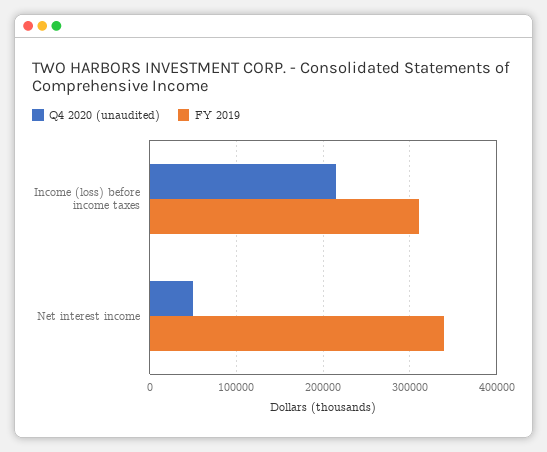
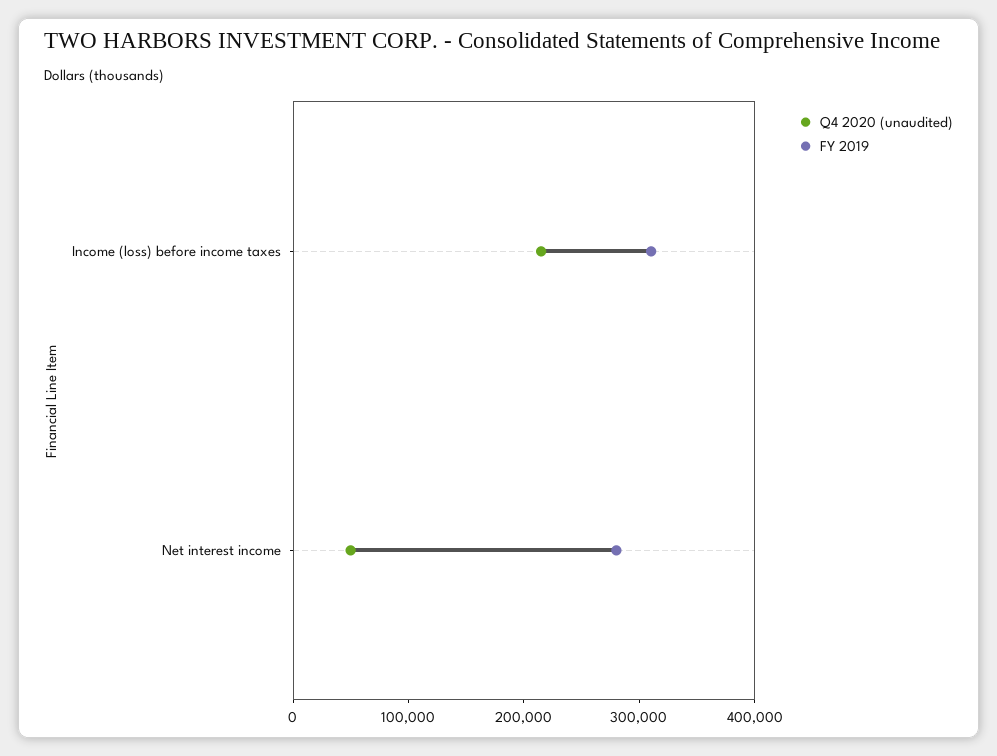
  {
    "Q4 2020 (unaudited)": {
      "Income (loss) before income taxes": 210000,
      "Net interest income": 50000
    },
    "FY 2019": {
      "Income (loss) before income taxes": 310000,
-     "Net interest income": 340000
+     "Net interest income": 280000
    }
  }

